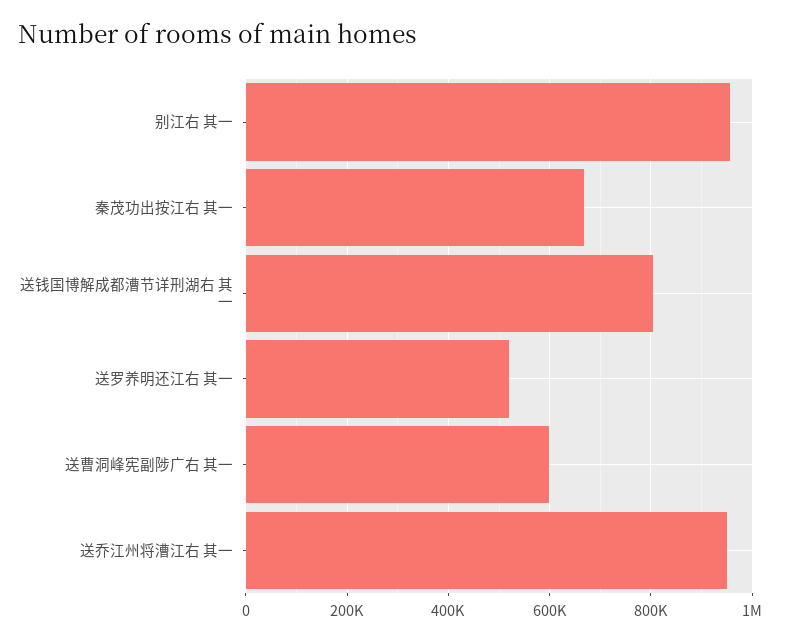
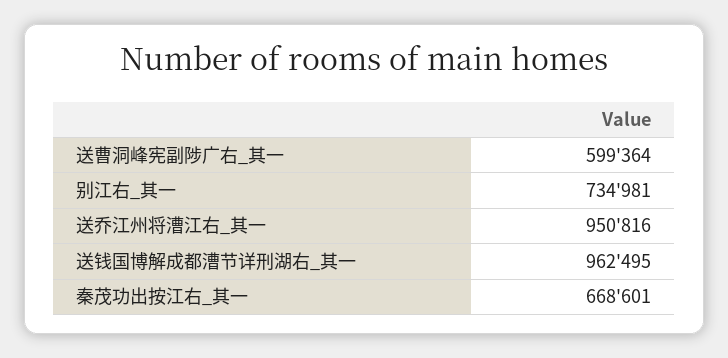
  {
-   "别江右 其一": 960000,
+   "别江右 其一": 734981,
    "秦茂功出按江右 其一": 668601,
-   "送钱国博解成都漕节详刑湖右 其一": 800000,
+   "送钱国博解成都漕节详刑湖右 其一": 962495,
-   "送罗养明还江右 其一": 520000,
    "送曹洞峰宪副陟广右 其一": 599364,
    "送乔江州将漕江右 其一": 950816
  }

